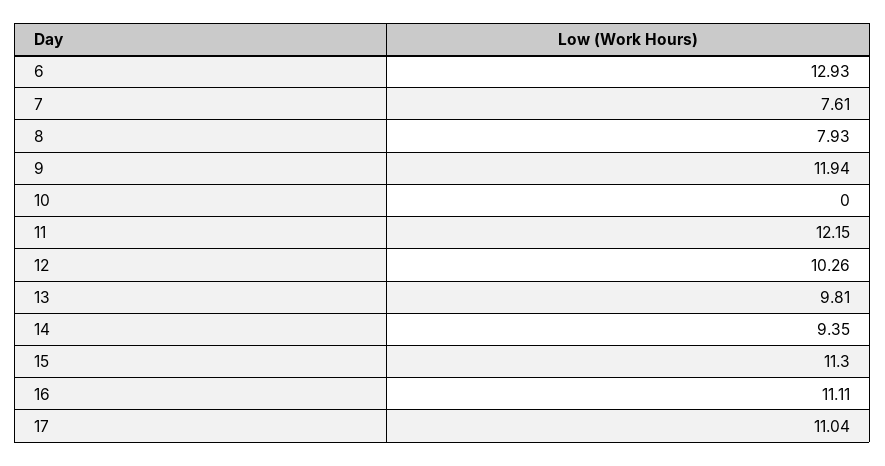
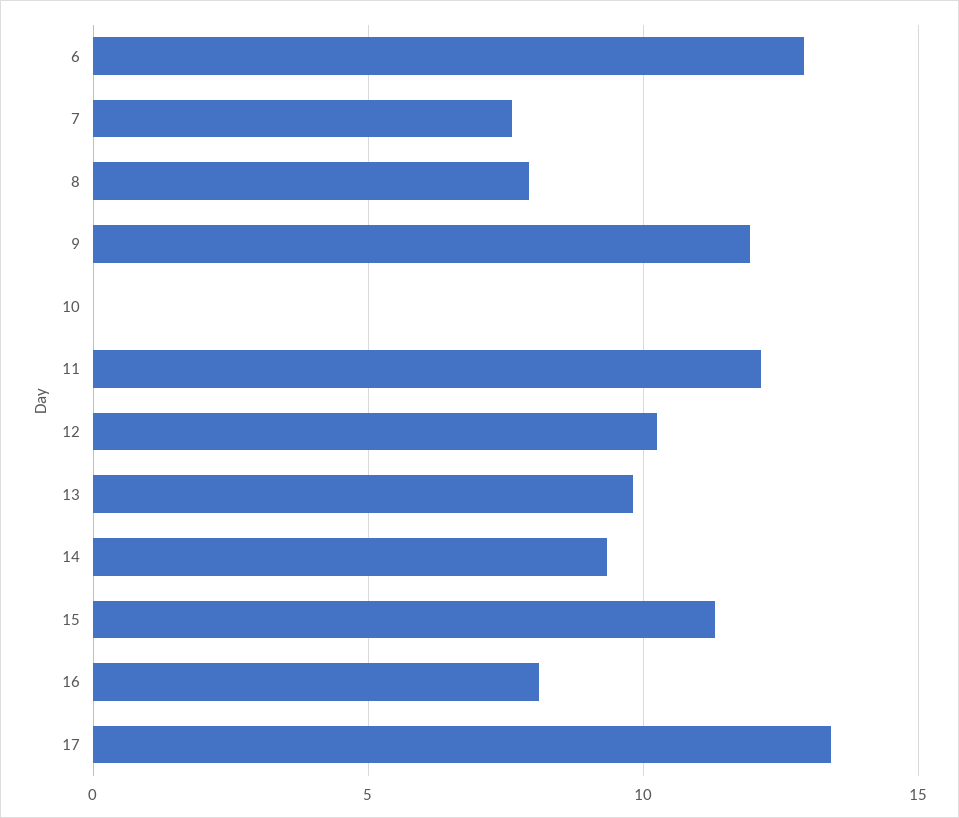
  {
    "6": 12.93,
    "7": 7.61,
    "8": 7.93,
    "9": 11.94,
    "10": 0,
    "11": 12.15,
    "12": 10.26,
    "13": 9.81,
    "14": 9.35,
    "15": 11.3,
-   "16": 11.11,
+   "16": 8,
-   "17": 11.04
+   "17": 13.5
  }

